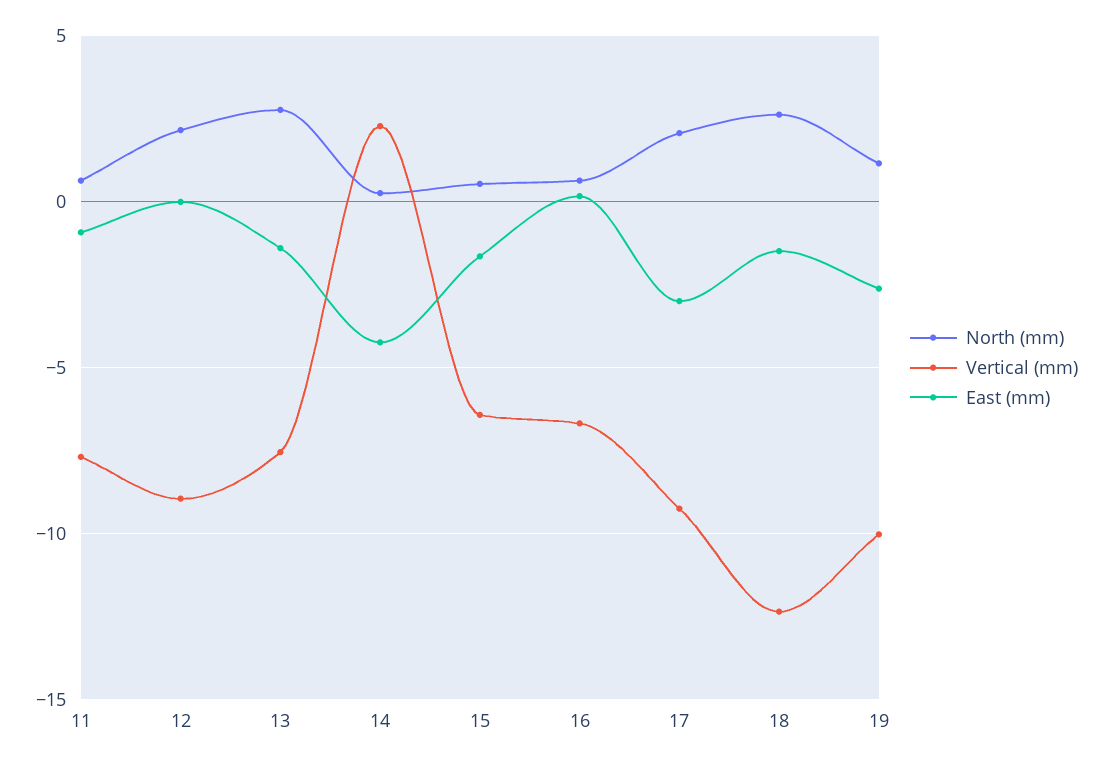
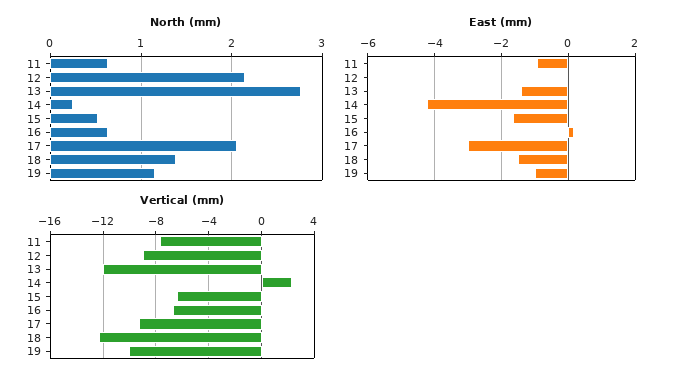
  {
    "North (mm)": {
      "11": 0.6,
      "12": 2.2,
      "13": 2.8,
      "14": 0.3,
      "15": 0.5,
      "16": 0.6,
      "17": 2.1,
-     "18": 2.5,
+     "18": 1.4,
      "19": 1.2
    },
    "Vertical (mm)": {
      "11": -7.5,
      "12": -9,
-     "13": -7.5,
+     "13": -12,
      "14": 2.5,
      "15": -6.5,
      "16": -6.5,
      "17": -9.5,
      "18": -12.5,
      "19": -10
    },
    "East (mm)": {
      "11": -1,
      "12": 0,
      "13": -1.4,
      "14": -4.2,
      "15": -1.6,
      "16": 0.2,
      "17": -3,
      "18": -1.4,
-     "19": -2.5
+     "19": -1
    }
  }

